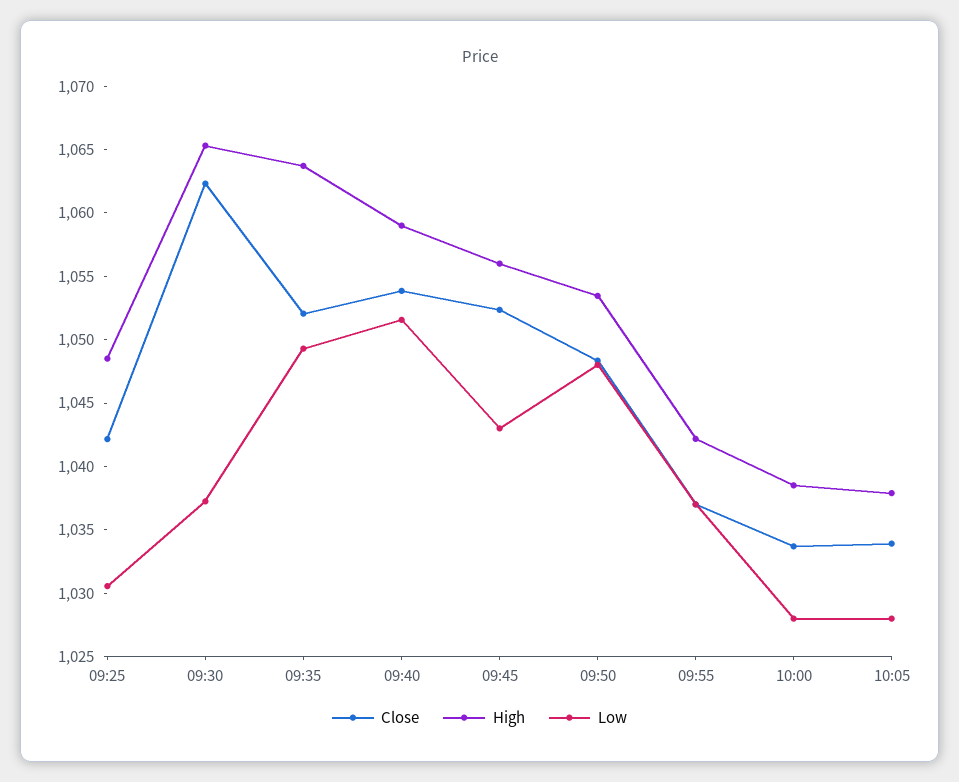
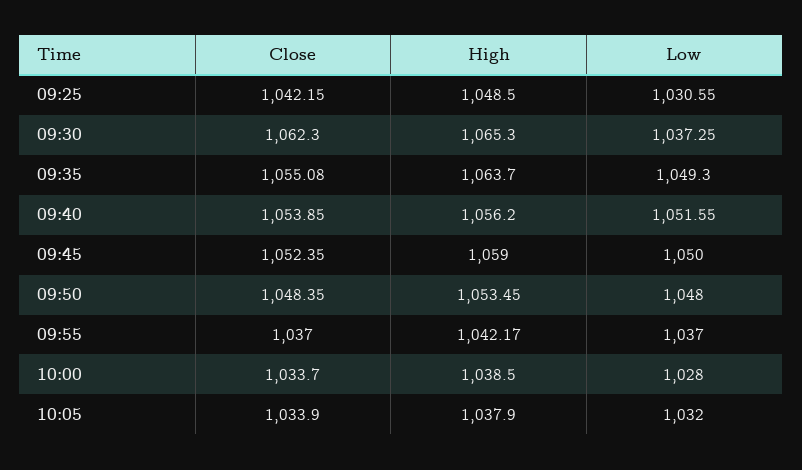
  {
    "Close": {
      "09:25": 1042.15,
      "09:30": 1062.3,
-     "09:35": 1052,
+     "09:35": 1055.08,
      "09:40": 1053.85,
      "09:45": 1052.35,
      "09:50": 1048.35,
      "09:55": 1037,
      "10:00": 1033.7,
      "10:05": 1033.9
    },
    "High": {
      "09:25": 1048.5,
      "09:30": 1065.3,
      "09:35": 1063.7,
-     "09:40": 1059,
+     "09:40": 1056.2,
-     "09:45": 1056,
+     "09:45": 1059,
      "09:50": 1053.45,
      "09:55": 1042.17,
      "10:00": 1038.5,
      "10:05": 1037.9
    },
    "Low": {
      "09:25": 1030.55,
      "09:30": 1037.25,
      "09:35": 1049.3,
      "09:40": 1051.55,
-     "09:45": 1043,
+     "09:45": 1050,
      "09:50": 1048,
      "09:55": 1037,
      "10:00": 1028,
-     "10:05": 1028
+     "10:05": 1032
    }
  }

